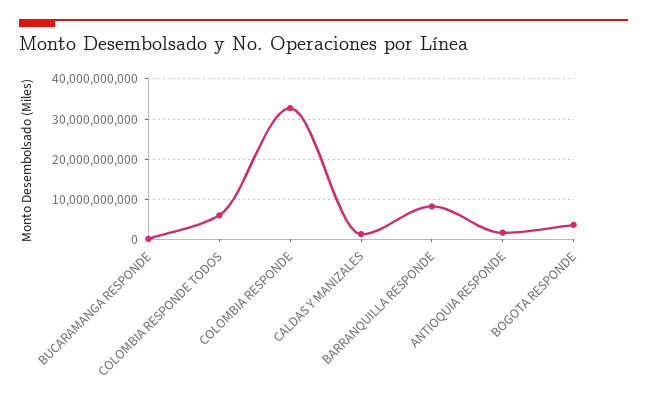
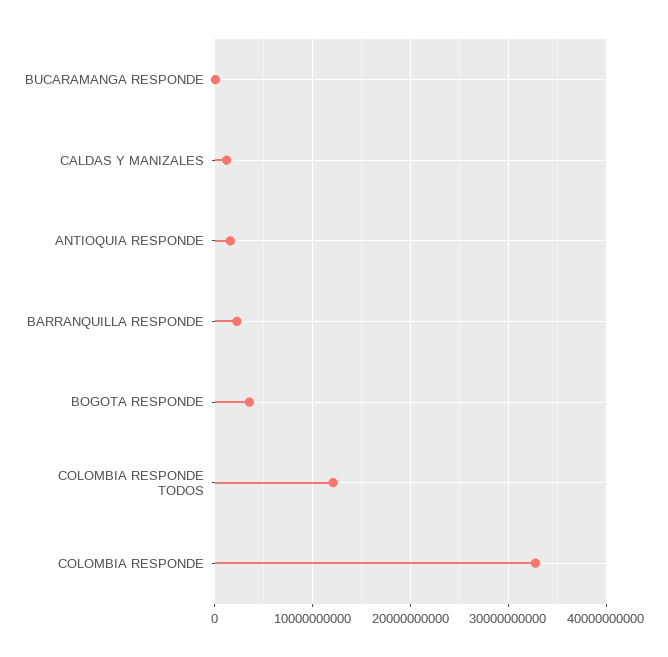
  {
    "BUCARAMANGA RESPONDE": 0,
-   "COLOMBIA RESPONDE TODOS": 6000000000,
+   "COLOMBIA RESPONDE TODOS": 12000000000,
    "COLOMBIA RESPONDE": 33000000000,
    "CALDAS Y MANIZALES": 1000000000,
-   "BARRANQUILLA RESPONDE": 8000000000,
+   "BARRANQUILLA RESPONDE": 2000000000,
    "ANTIOQUIA RESPONDE": 2000000000,
    "BOGOTA RESPONDE": 4000000000
  }

